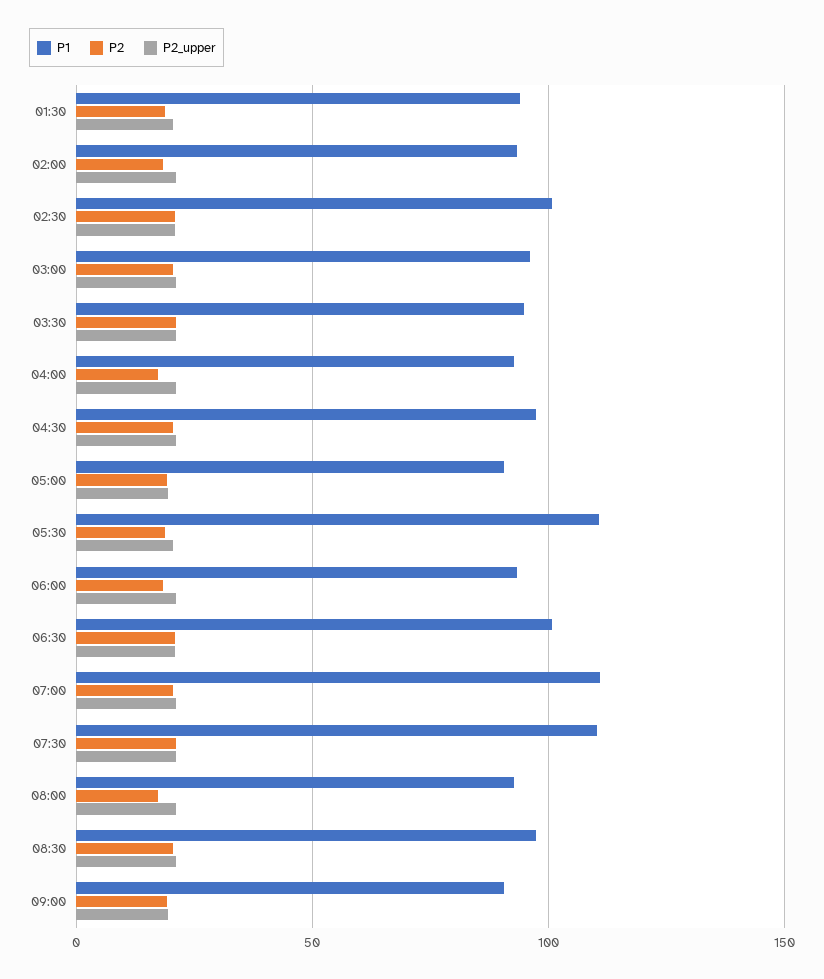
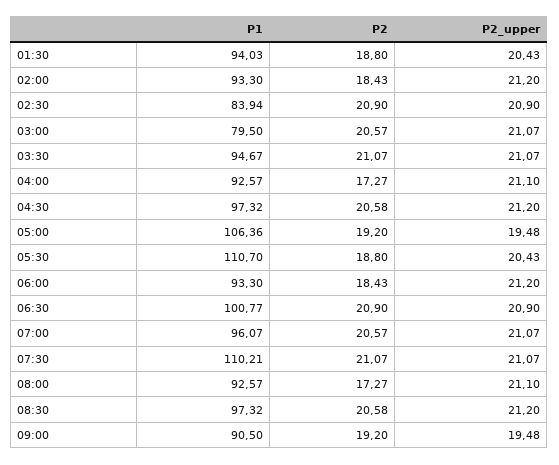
  {
    "P1": {
      "01:30": 94.03,
      "02:00": 93.3,
-     "02:30": 100,
+     "02:30": 83.94,
-     "03:00": 95,
+     "03:00": 79.5,
      "03:30": 94.67,
      "04:00": 92.57,
      "04:30": 97.32,
-     "05:00": 90,
+     "05:00": 106.36,
      "05:30": 110.7,
      "06:00": 93.3,
      "06:30": 100.77,
-     "07:00": 110,
+     "07:00": 96.07,
      "07:30": 110.21,
      "08:00": 92.57,
      "08:30": 97.32,
      "09:00": 90.5
    },
    "P2": {
      "01:30": 18.8,
      "02:00": 18.43,
      "02:30": 20.9,
      "03:00": 20.57,
      "03:30": 21.07,
      "04:00": 17.27,
      "04:30": 20.58,
      "05:00": 19.2,
      "05:30": 18.8,
      "06:00": 18.43,
      "06:30": 20.9,
      "07:00": 20.57,
      "07:30": 21.07,
      "08:00": 17.27,
      "08:30": 20.58,
      "09:00": 19.2
    },
    "P2_upper": {
      "01:30": 20.43,
      "02:00": 21.2,
      "02:30": 20.9,
      "03:00": 21.07,
      "03:30": 21.07,
      "04:00": 21.1,
      "04:30": 21.2,
      "05:00": 19.48,
      "05:30": 20.43,
      "06:00": 21.2,
      "06:30": 20.9,
      "07:00": 21.07,
      "07:30": 21.07,
      "08:00": 21.1,
      "08:30": 21.2,
      "09:00": 19.48
    }
  }

